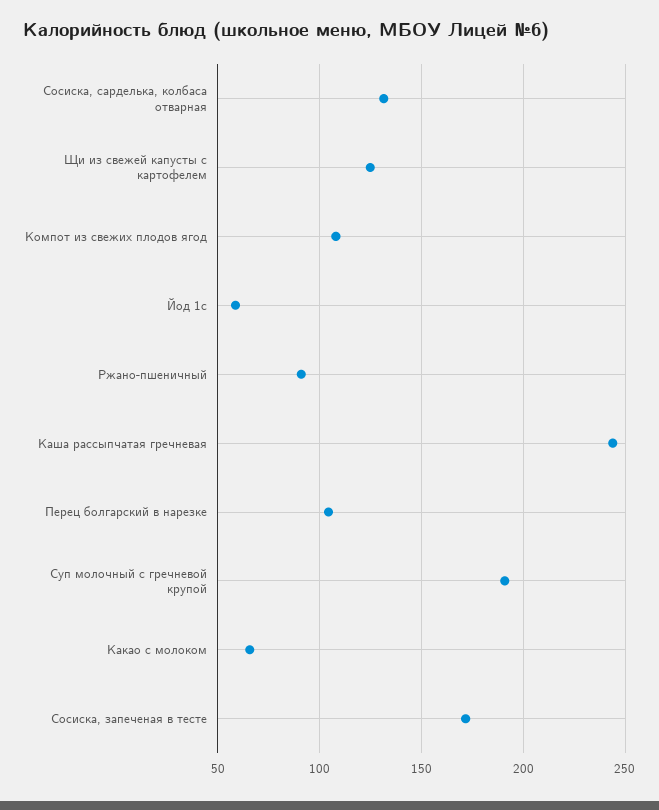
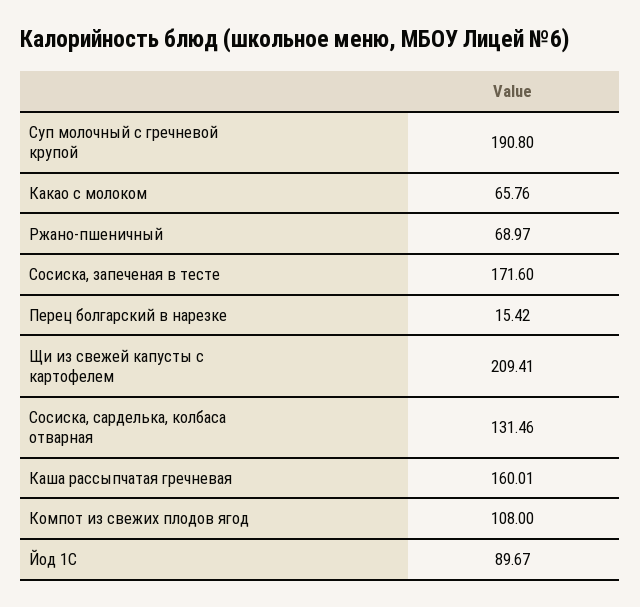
  {
    "Сосиска, сарделька, колбаса отварная": 131.46,
-   "Щи из свежей капусты с картофелем": 125,
+   "Щи из свежей капусты с картофелем": 209.41,
    "Компот из свежих плодов ягод": 108,
-   "Йод 1с": 60,
+   "Йод 1с": 89.67,
-   "Ржано-пшеничный": 90,
+   "Ржано-пшеничный": 68.97,
-   "Каша рассыпчатая гречневая": 245,
+   "Каша рассыпчатая гречневая": 160.01,
-   "Перец болгарский в нарезке": 105,
+   "Перец болгарский в нарезке": 15.42,
    "Суп молочный с гречневой крупой": 190.8,
    "Какао с молоком": 65.76,
    "Сосиска, запеченая в тесте": 171.6
  }

